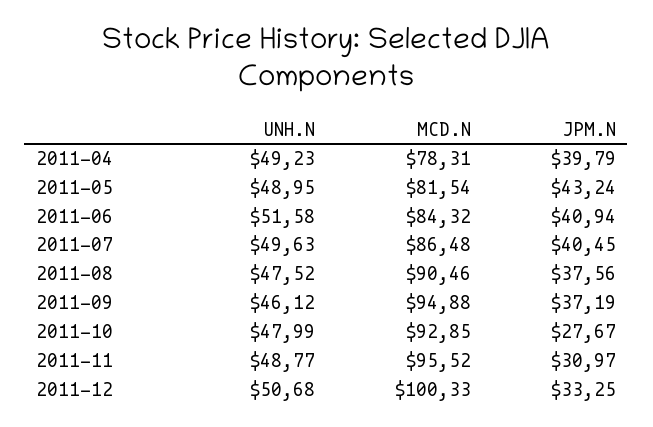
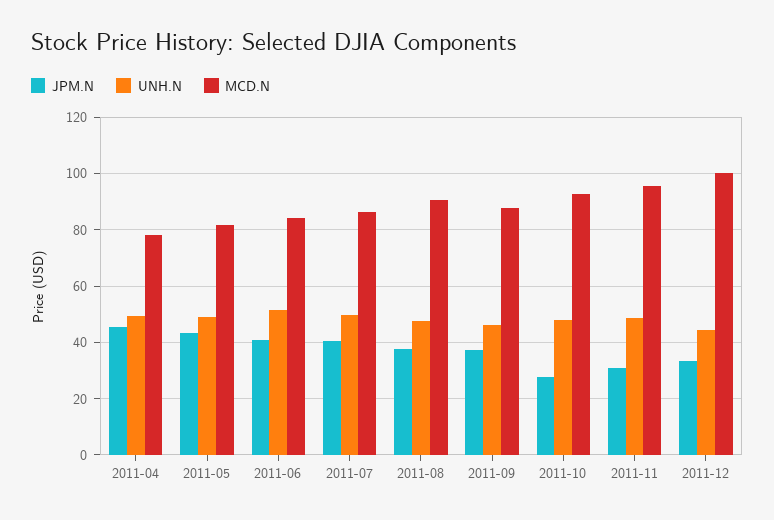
  {
    "UNH.N": {
      "2011-04": 49.23,
      "2011-05": 48.95,
      "2011-06": 51.58,
      "2011-07": 49.63,
      "2011-08": 47.52,
      "2011-09": 46.12,
      "2011-10": 47.99,
      "2011-11": 48.77,
-     "2011-12": 50.68
+     "2011-12": 45
    },
    "MCD.N": {
      "2011-04": 78.31,
      "2011-05": 81.54,
      "2011-06": 84.32,
      "2011-07": 86.48,
      "2011-08": 90.46,
-     "2011-09": 94.88,
+     "2011-09": 87.5,
      "2011-10": 92.85,
      "2011-11": 95.52,
      "2011-12": 100.33
    },
    "JPM.N": {
-     "2011-04": 39.79,
+     "2011-04": 45,
      "2011-05": 43.24,
      "2011-06": 40.94,
      "2011-07": 40.45,
      "2011-08": 37.56,
      "2011-09": 37.19,
      "2011-10": 27.67,
      "2011-11": 30.97,
      "2011-12": 33.25
    }
  }

